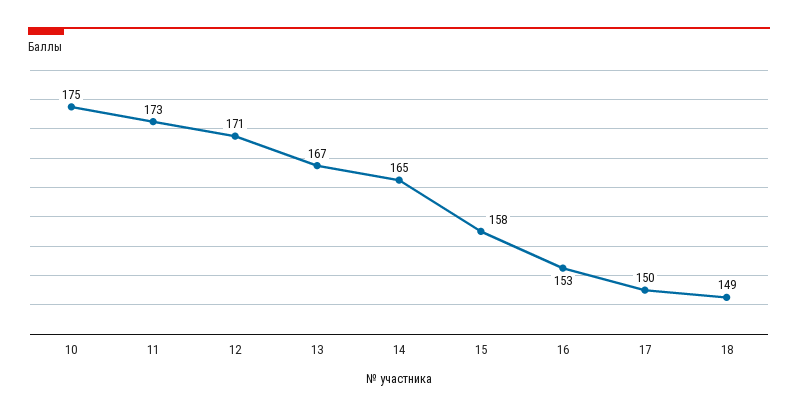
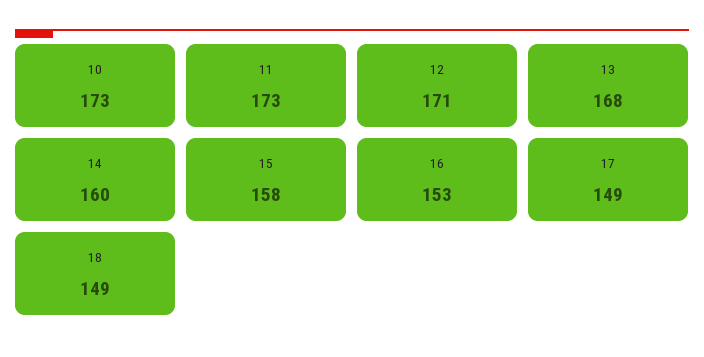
  {
-   "10": 175,
+   "10": 173,
    "11": 173,
    "12": 171,
-   "13": 167,
+   "13": 168,
-   "14": 165,
+   "14": 160,
    "15": 158,
    "16": 153,
-   "17": 150,
+   "17": 149,
    "18": 149
  }

